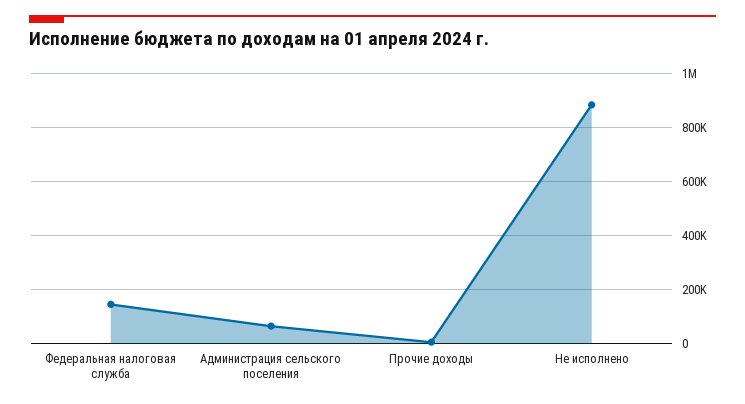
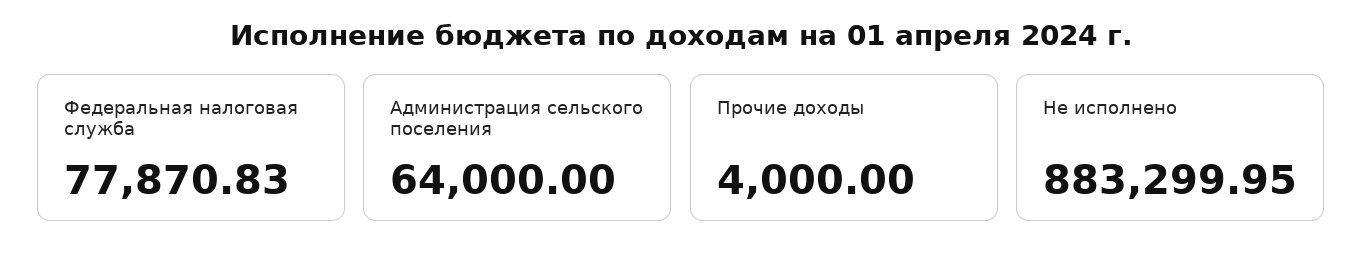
  {
-   "Федеральная налоговая служба": 150000,
+   "Федеральная налоговая служба": 77870.83,
    "Администрация сельского поселения": 64000,
    "Прочие доходы": 4000,
    "Не исполнено": 883299.95
  }

